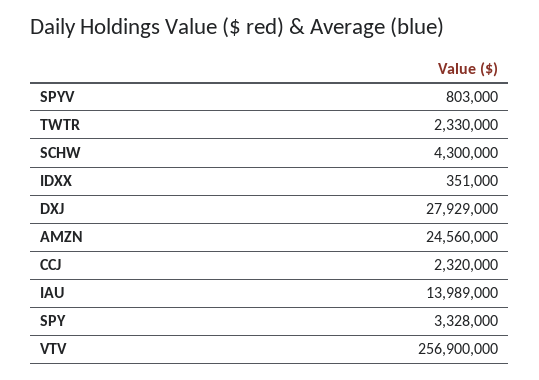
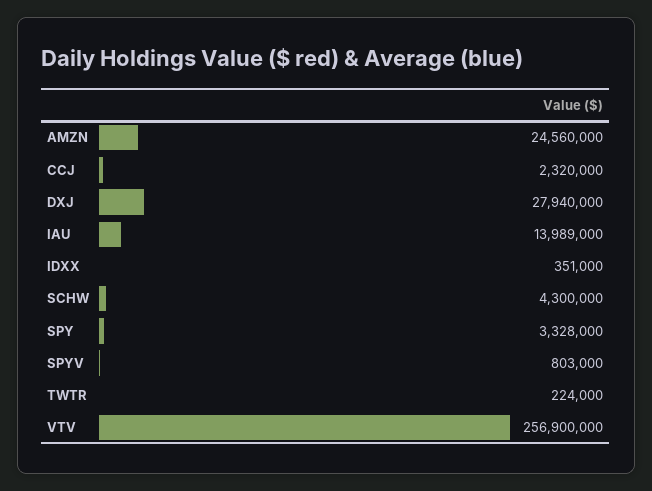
  {
    "SPYV": 803000,
-   "TWTR": 2330000,
+   "TWTR": 224000,
    "SCHW": 4300000,
    "IDXX": 351000,
-   "DXJ": 27929000,
+   "DXJ": 27940000,
    "AMZN": 24560000,
    "CCJ": 2320000,
    "IAU": 13989000,
    "SPY": 3328000,
    "VTV": 256900000
  }

